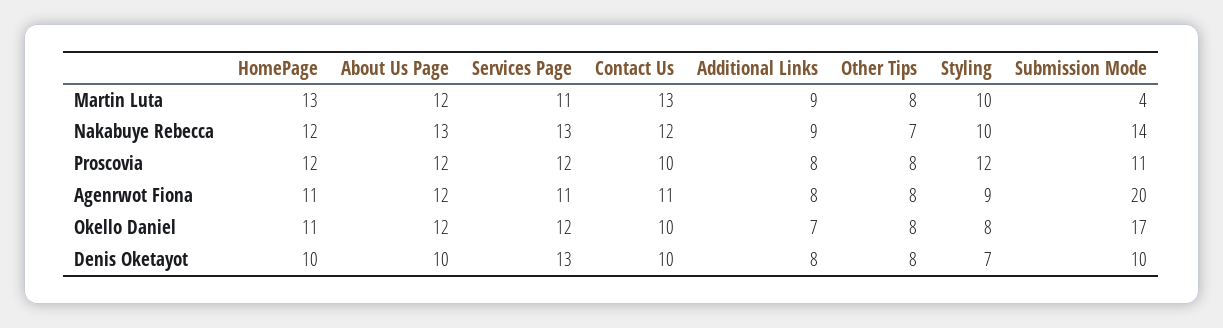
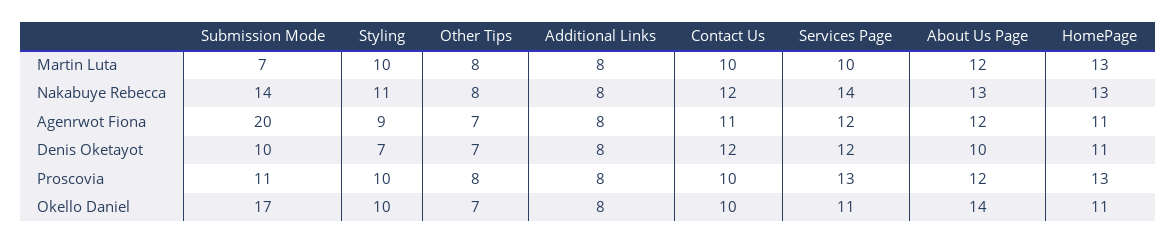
  {
    "HomePage": {
      "Martin Luta": 13,
-     "Nakabuye Rebecca": 12,
+     "Nakabuye Rebecca": 13,
-     "Proscovia": 12,
+     "Proscovia": 13,
      "Agenrwot Fiona": 11,
      "Okello Daniel": 11,
-     "Denis Oketayot": 10
+     "Denis Oketayot": 11
    },
    "About Us Page": {
      "Martin Luta": 12,
      "Nakabuye Rebecca": 13,
      "Proscovia": 12,
      "Agenrwot Fiona": 12,
-     "Okello Daniel": 12,
+     "Okello Daniel": 14,
      "Denis Oketayot": 10
    },
    "Services Page": {
-     "Martin Luta": 11,
+     "Martin Luta": 10,
-     "Nakabuye Rebecca": 13,
+     "Nakabuye Rebecca": 14,
-     "Proscovia": 12,
+     "Proscovia": 13,
-     "Agenrwot Fiona": 11,
+     "Agenrwot Fiona": 12,
-     "Okello Daniel": 12,
+     "Okello Daniel": 11,
-     "Denis Oketayot": 13
+     "Denis Oketayot": 12
    },
    "Contact Us": {
-     "Martin Luta": 13,
+     "Martin Luta": 10,
      "Nakabuye Rebecca": 12,
      "Proscovia": 10,
      "Agenrwot Fiona": 11,
      "Okello Daniel": 10,
-     "Denis Oketayot": 10
+     "Denis Oketayot": 12
    },
    "Additional Links": {
-     "Martin Luta": 9,
+     "Martin Luta": 8,
-     "Nakabuye Rebecca": 9,
+     "Nakabuye Rebecca": 8,
      "Proscovia": 8,
      "Agenrwot Fiona": 8,
-     "Okello Daniel": 7,
+     "Okello Daniel": 8,
      "Denis Oketayot": 8
    },
    "Other Tips": {
      "Martin Luta": 8,
-     "Nakabuye Rebecca": 7,
+     "Nakabuye Rebecca": 8,
      "Proscovia": 8,
-     "Agenrwot Fiona": 8,
+     "Agenrwot Fiona": 7,
-     "Okello Daniel": 8,
+     "Okello Daniel": 7,
-     "Denis Oketayot": 8
+     "Denis Oketayot": 7
    },
    "Styling": {
      "Martin Luta": 10,
-     "Nakabuye Rebecca": 10,
+     "Nakabuye Rebecca": 11,
-     "Proscovia": 12,
+     "Proscovia": 10,
      "Agenrwot Fiona": 9,
-     "Okello Daniel": 8,
+     "Okello Daniel": 10,
      "Denis Oketayot": 7
    },
    "Submission Mode": {
-     "Martin Luta": 4,
+     "Martin Luta": 7,
      "Nakabuye Rebecca": 14,
      "Proscovia": 11,
      "Agenrwot Fiona": 20,
      "Okello Daniel": 17,
      "Denis Oketayot": 10
    }
  }

